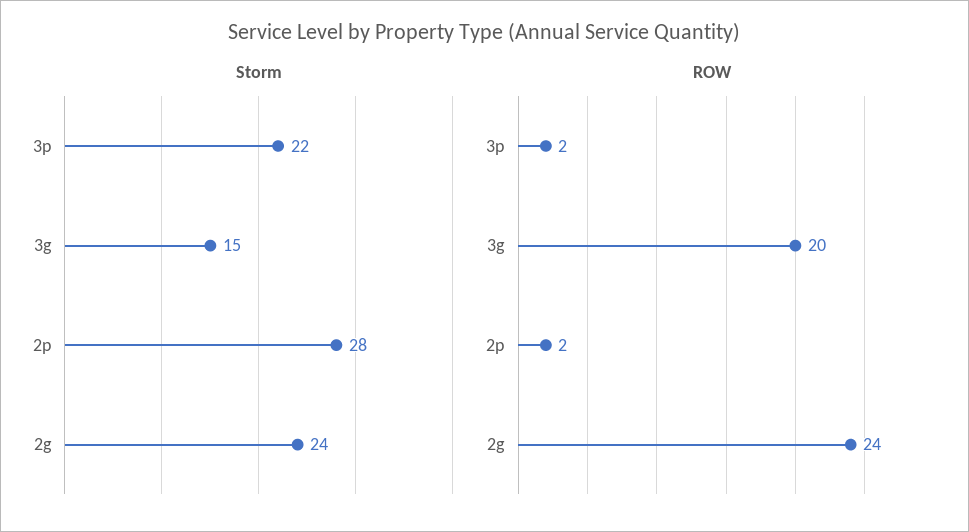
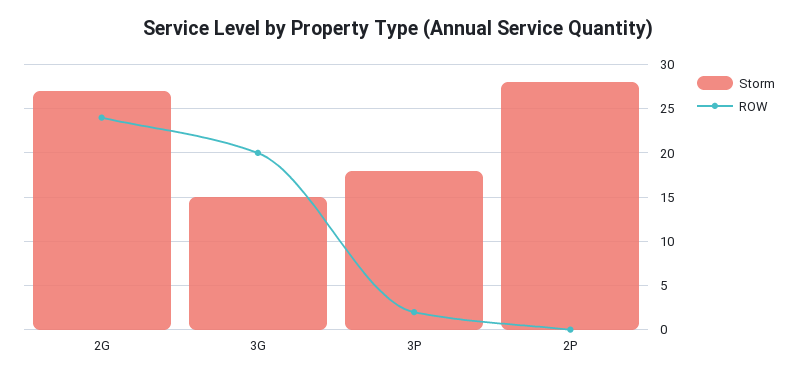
  {
    "Storm": {
-     "3p": 22,
+     "3p": 18,
      "3g": 15,
      "2p": 28,
-     "2g": 24
+     "2g": 27
    },
    "ROW": {
      "3p": 2,
      "3g": 20,
-     "2p": 2,
+     "2p": 0,
      "2g": 24
    }
  }

